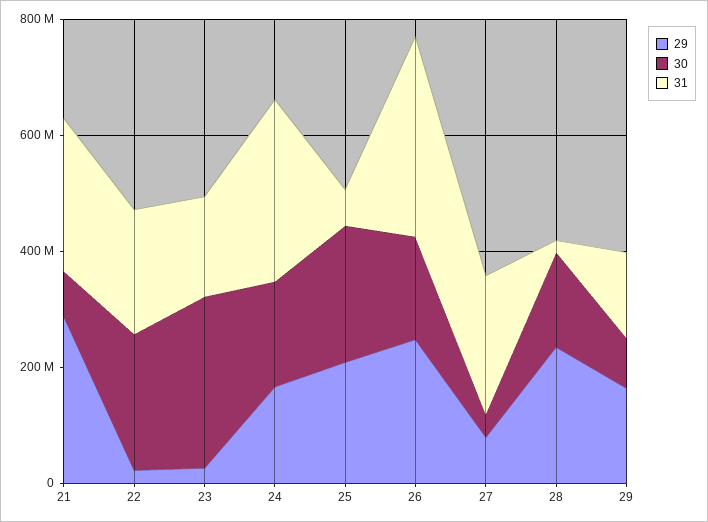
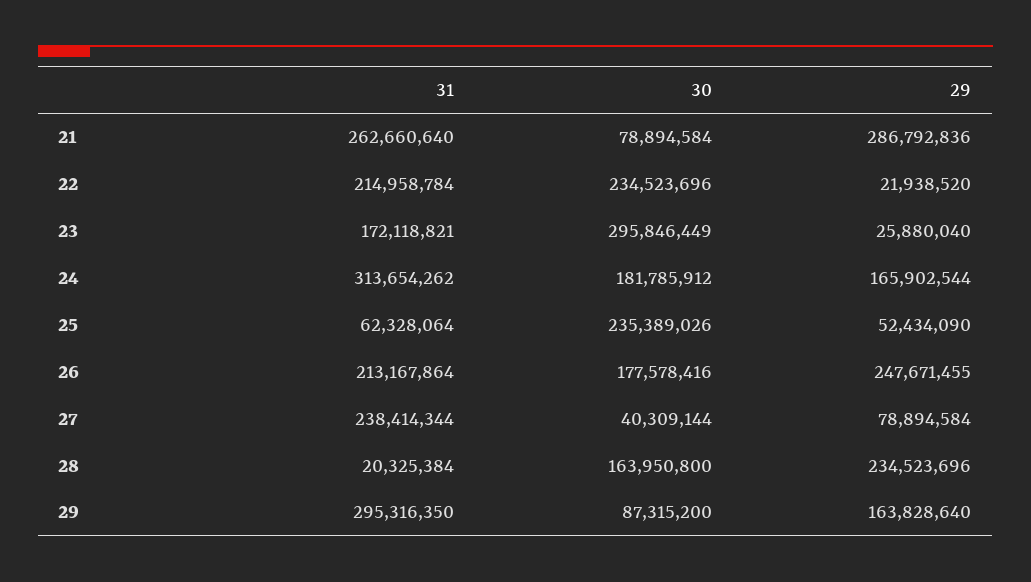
  {
    "29": {
      "21": 286792836,
      "22": 21938520,
      "23": 25880040,
      "24": 165902544,
-     "25": 200000000,
+     "25": 52434090,
      "26": 247671455,
      "27": 78894584,
      "28": 234523696,
      "29": 163828640
    },
    "30": {
      "21": 78894584,
      "22": 234523696,
      "23": 295846449,
      "24": 181785912,
      "25": 235389026,
      "26": 177578416,
      "27": 40309144,
      "28": 163950800,
      "29": 87315200
    },
    "31": {
      "21": 262660640,
      "22": 214958784,
      "23": 172118821,
      "24": 313654262,
      "25": 62328064,
-     "26": 350000000,
+     "26": 213167864,
      "27": 238414344,
      "28": 20325384,
-     "29": 150000000
+     "29": 295316350
    }
  }

